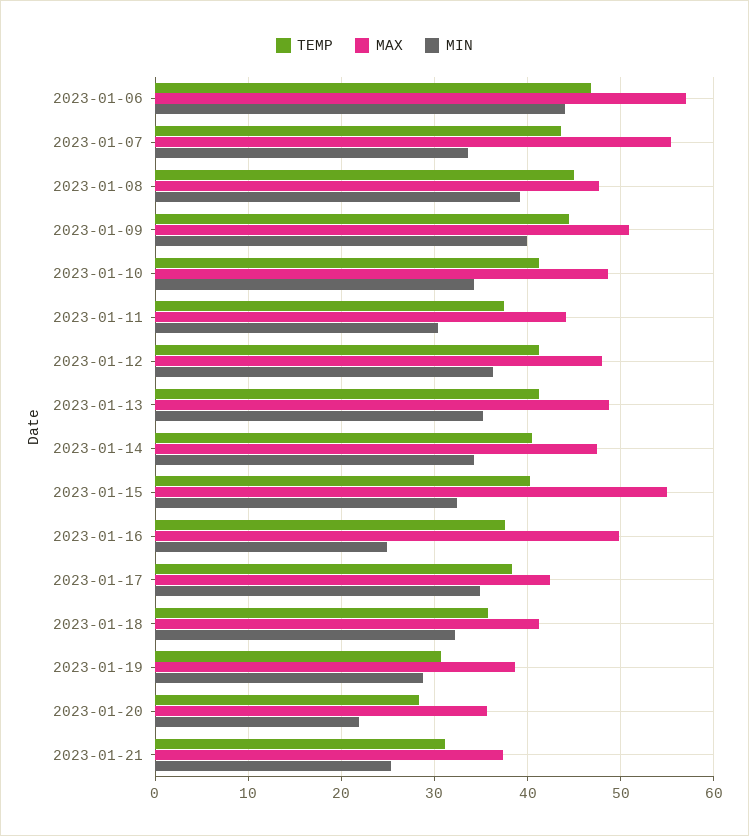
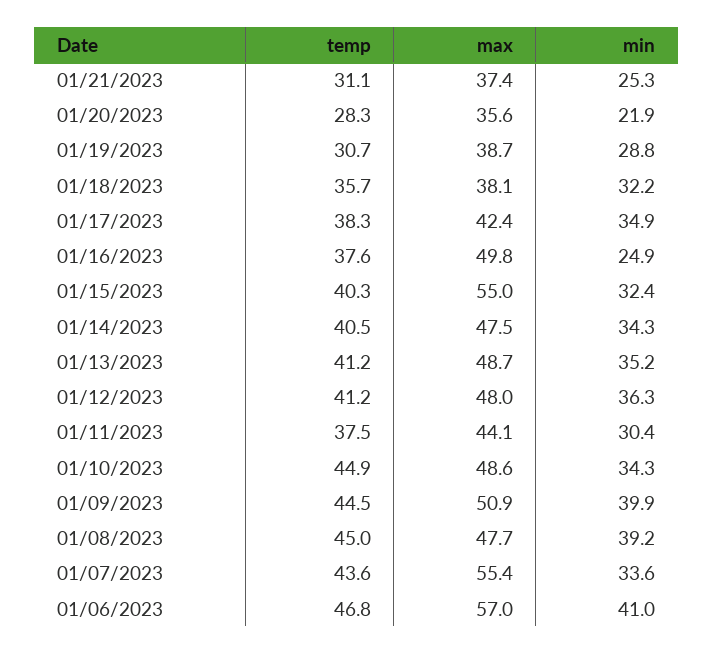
  {
    "TEMP": {
      "2023-01-06": 46.8,
      "2023-01-07": 43.6,
      "2023-01-08": 45,
      "2023-01-09": 44.5,
-     "2023-01-10": 41,
+     "2023-01-10": 44.9,
      "2023-01-11": 37.5,
      "2023-01-12": 41.2,
      "2023-01-13": 41.2,
      "2023-01-14": 40.5,
      "2023-01-15": 40.3,
      "2023-01-16": 37.6,
      "2023-01-17": 38.3,
      "2023-01-18": 35.7,
      "2023-01-19": 30.7,
      "2023-01-20": 28.3,
      "2023-01-21": 31.1
    },
    "MAX": {
      "2023-01-06": 57,
      "2023-01-07": 55.4,
      "2023-01-08": 47.7,
      "2023-01-09": 50.9,
      "2023-01-10": 48.6,
      "2023-01-11": 44.1,
      "2023-01-12": 48,
      "2023-01-13": 48.7,
      "2023-01-14": 47.5,
      "2023-01-15": 55,
      "2023-01-16": 49.8,
      "2023-01-17": 42.4,
-     "2023-01-18": 41,
+     "2023-01-18": 38.1,
      "2023-01-19": 38.7,
      "2023-01-20": 35.6,
      "2023-01-21": 37.4
    },
    "MIN": {
-     "2023-01-06": 44,
+     "2023-01-06": 41,
      "2023-01-07": 33.6,
      "2023-01-08": 39.2,
      "2023-01-09": 39.9,
      "2023-01-10": 34.3,
      "2023-01-11": 30.4,
      "2023-01-12": 36.3,
      "2023-01-13": 35.2,
      "2023-01-14": 34.3,
      "2023-01-15": 32.4,
      "2023-01-16": 24.9,
      "2023-01-17": 34.9,
      "2023-01-18": 32.2,
      "2023-01-19": 28.8,
      "2023-01-20": 21.9,
      "2023-01-21": 25.3
    }
  }

